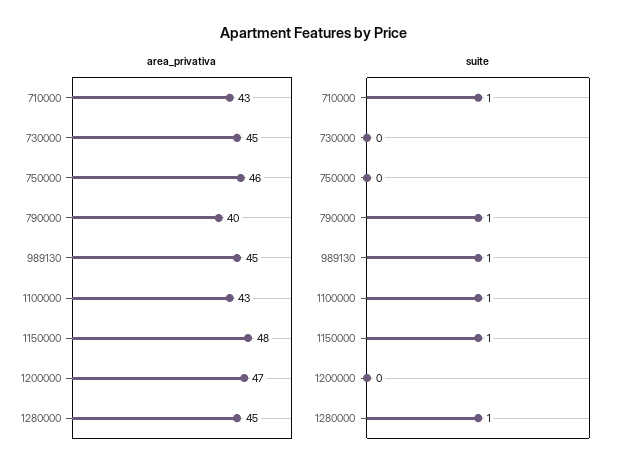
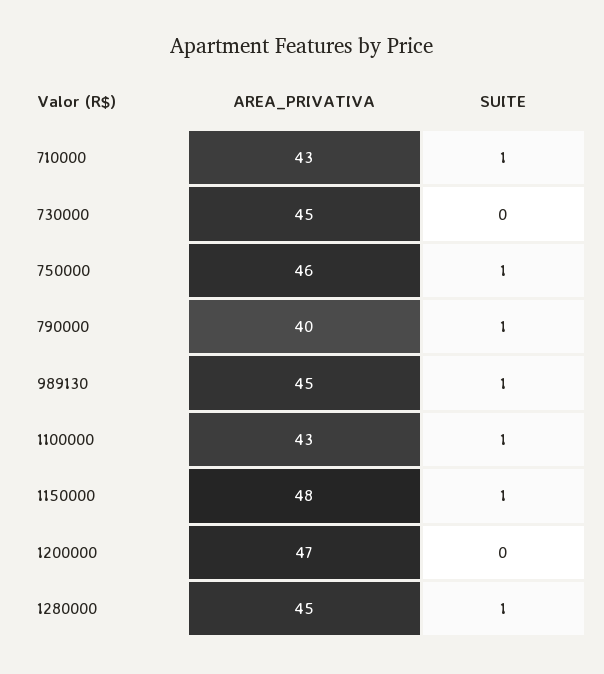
  {
    "area_privativa": {
      "710000": 43,
      "730000": 45,
      "750000": 46,
      "790000": 40,
      "989130": 45,
      "1100000": 43,
      "1150000": 48,
      "1200000": 47,
      "1280000": 45
    },
    "suite": {
      "710000": 1,
      "730000": 0,
-     "750000": 0,
+     "750000": 1,
      "790000": 1,
      "989130": 1,
      "1100000": 1,
      "1150000": 1,
      "1200000": 0,
      "1280000": 1
    }
  }

